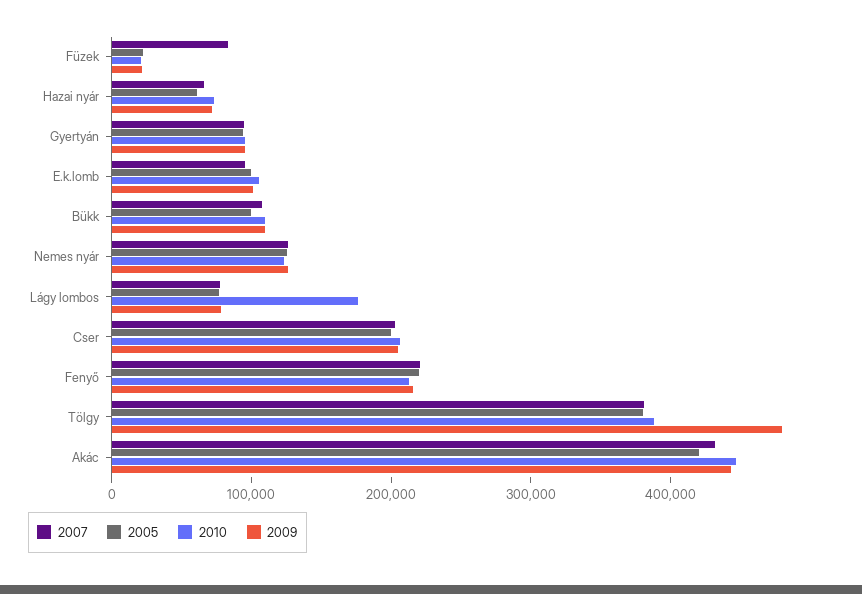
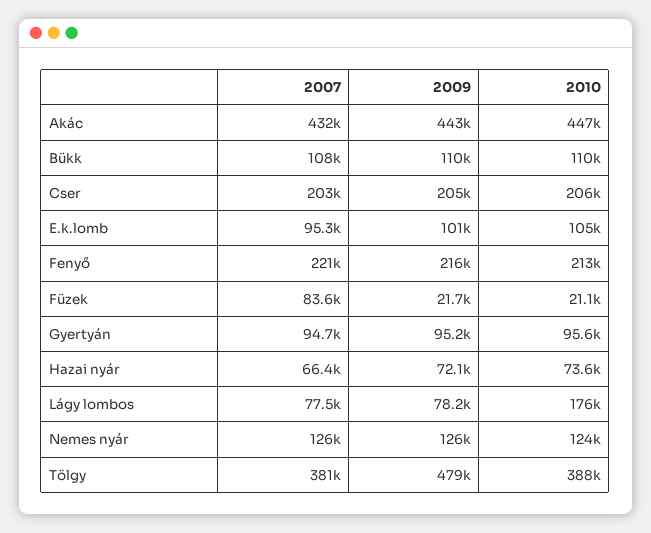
  {
    "2007": {
      "Füzek": 83600,
      "Hazai nyár": 66400,
      "Gyertyán": 94700,
      "E.k.lomb": 95300,
      "Bükk": 108000,
      "Nemes nyár": 126000,
      "Lágy lombos": 77500,
      "Cser": 203000,
      "Fenyő": 221000,
      "Tölgy": 381000,
      "Akác": 432000
    },
-   "2005": {
-     "Füzek": 20000,
-     "Hazai nyár": 60000,
-     "Gyertyán": 100000,
-     "E.k.lomb": 100000,
-     "Bükk": 100000,
-     "Nemes nyár": 120000,
-     "Lágy lombos": 80000,
-     "Cser": 200000,
-     "Fenyő": 220000,
-     "Tölgy": 380000,
-     "Akác": 420000
-   },
    "2010": {
      "Füzek": 21100,
      "Hazai nyár": 73600,
      "Gyertyán": 95600,
      "E.k.lomb": 105000,
      "Bükk": 110000,
      "Nemes nyár": 124000,
      "Lágy lombos": 176000,
      "Cser": 206000,
      "Fenyő": 213000,
      "Tölgy": 388000,
      "Akác": 447000
    },
    "2009": {
      "Füzek": 21700,
      "Hazai nyár": 72100,
      "Gyertyán": 95200,
      "E.k.lomb": 101000,
      "Bükk": 110000,
      "Nemes nyár": 126000,
      "Lágy lombos": 78200,
      "Cser": 205000,
      "Fenyő": 216000,
      "Tölgy": 479000,
      "Akác": 443000
    }
  }

